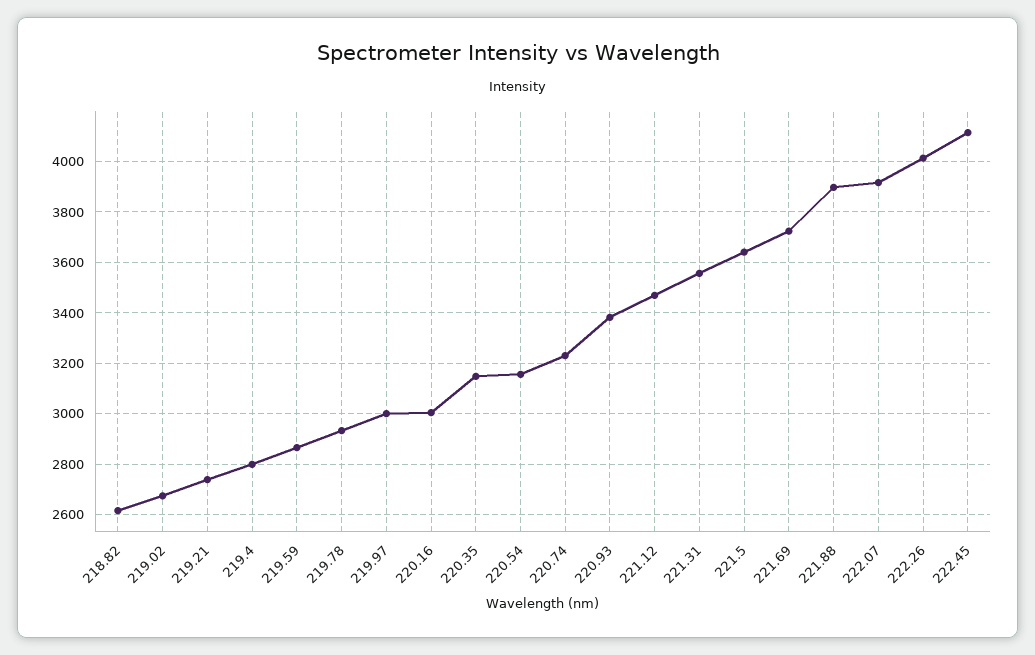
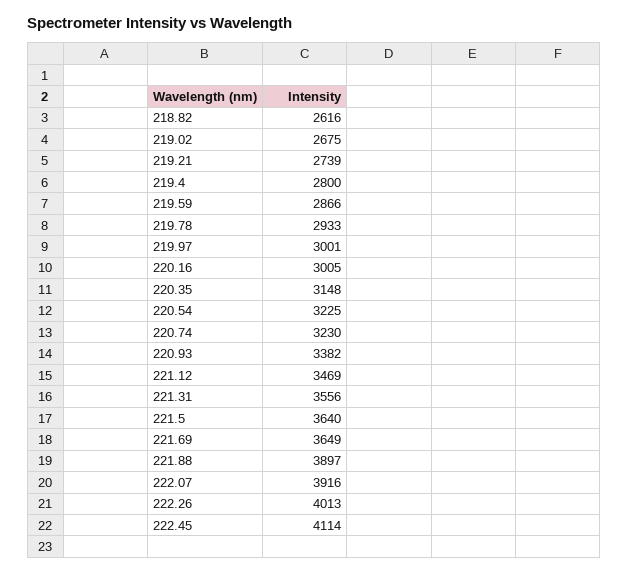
  {
    "218.82": 2616,
    "219.02": 2675,
    "219.21": 2739,
    "219.4": 2800,
    "219.59": 2866,
    "219.78": 2933,
    "219.97": 3001,
    "220.16": 3005,
    "220.35": 3148,
-   "220.54": 3150,
+   "220.54": 3225,
    "220.74": 3230,
    "220.93": 3382,
    "221.12": 3469,
    "221.31": 3556,
    "221.5": 3640,
-   "221.69": 3725,
+   "221.69": 3649,
    "221.88": 3897,
    "222.07": 3916,
    "222.26": 4013,
    "222.45": 4114
  }

